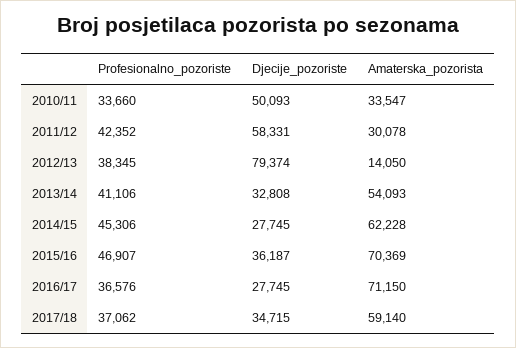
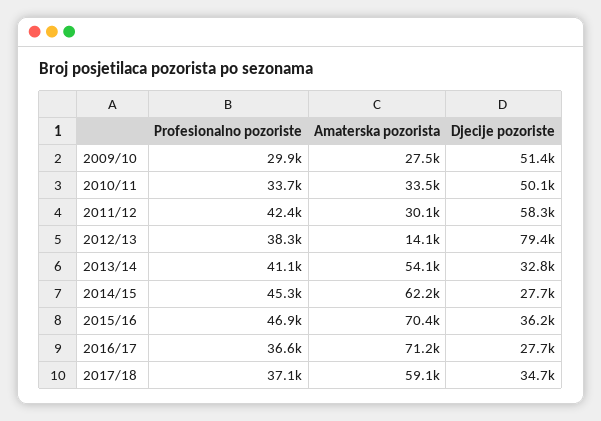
  {
    "Profesionalno_pozoriste": {
      "2010/11": 33660,
      "2011/12": 42352,
      "2012/13": 38345,
      "2013/14": 41106,
      "2014/15": 45306,
      "2015/16": 46907,
      "2016/17": 36576,
-     "2017/18": 37062
+     "2017/18": 37062,
+     "2009/10": 29900
    },
    "Djecije_pozoriste": {
      "2010/11": 50093,
      "2011/12": 58331,
      "2012/13": 79374,
      "2013/14": 32808,
      "2014/15": 27745,
      "2015/16": 36187,
      "2016/17": 27745,
-     "2017/18": 34715
+     "2017/18": 34715,
+     "2009/10": 51400
    },
    "Amaterska_pozorista": {
      "2010/11": 33547,
      "2011/12": 30078,
      "2012/13": 14050,
      "2013/14": 54093,
      "2014/15": 62228,
      "2015/16": 70369,
      "2016/17": 71150,
-     "2017/18": 59140
+     "2017/18": 59140,
+     "2009/10": 27500
    }
  }

